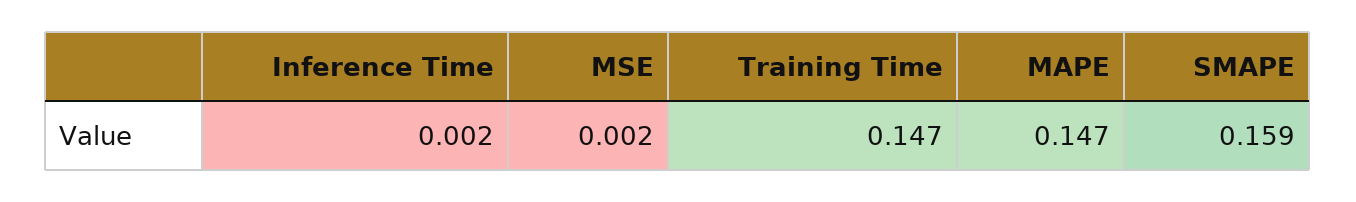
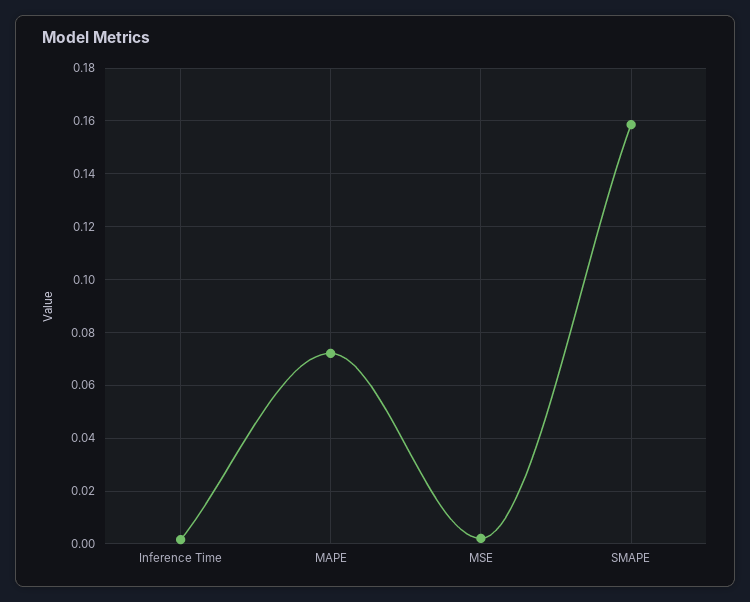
  {
    "Inference Time": 0.002,
    "MSE": 0.002,
-   "Training Time": 0.147,
-   "MAPE": 0.147,
+   "MAPE": 0.0725,
    "SMAPE": 0.159
  }

